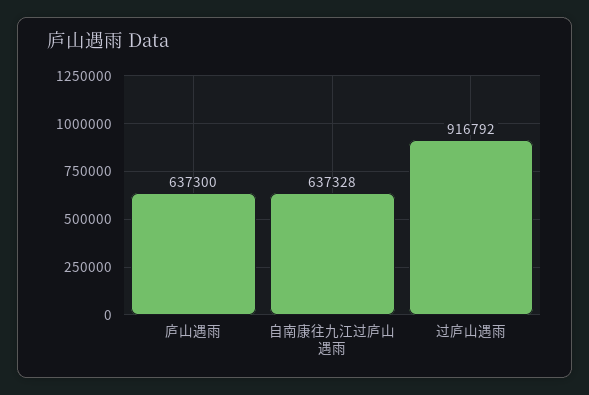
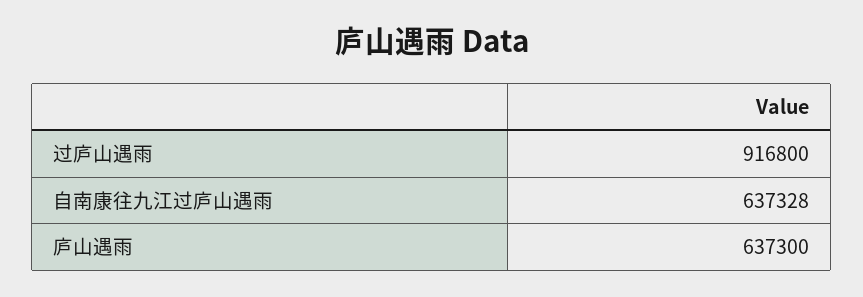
  {
    "庐山遇雨": 637300,
    "自南康往九江过庐山遇雨": 637328,
-   "过庐山遇雨": 916792
+   "过庐山遇雨": 916800
  }

